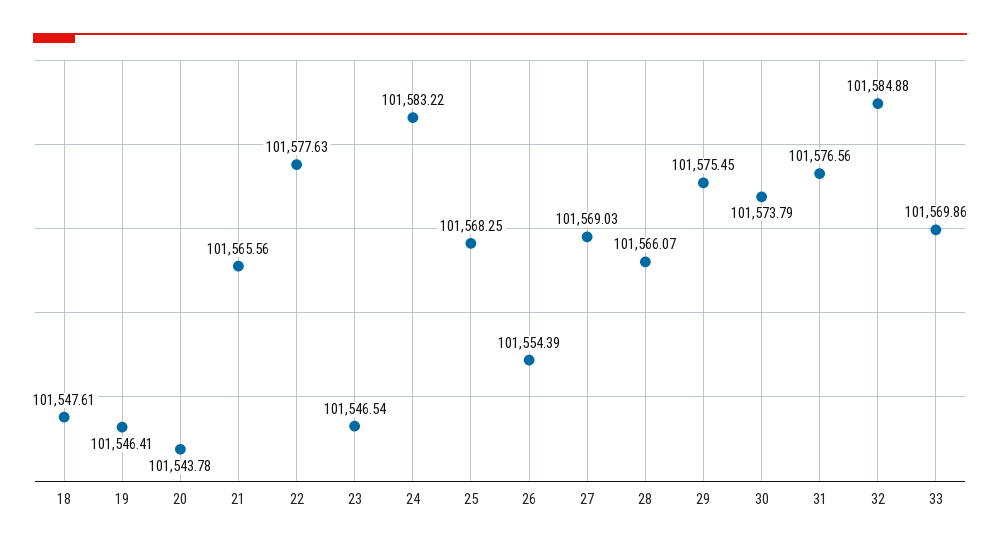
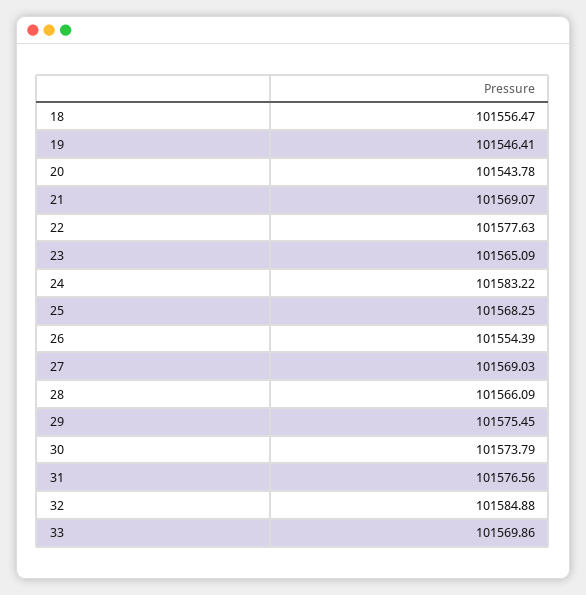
  {
-   "18": 101547.61,
+   "18": 101556.47,
    "19": 101546.41,
    "20": 101543.78,
-   "21": 101565.56,
+   "21": 101569.07,
    "22": 101577.63,
-   "23": 101546.54,
+   "23": 101565.09,
    "24": 101583.22,
    "25": 101568.25,
    "26": 101554.39,
    "27": 101569.03,
-   "28": 101566.07,
+   "28": 101566.09,
    "29": 101575.45,
    "30": 101573.79,
    "31": 101576.56,
    "32": 101584.88,
    "33": 101569.86
  }

